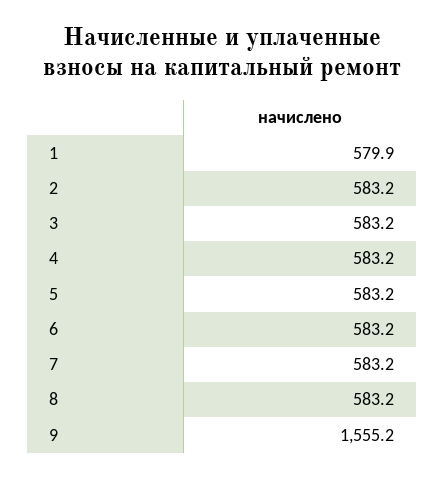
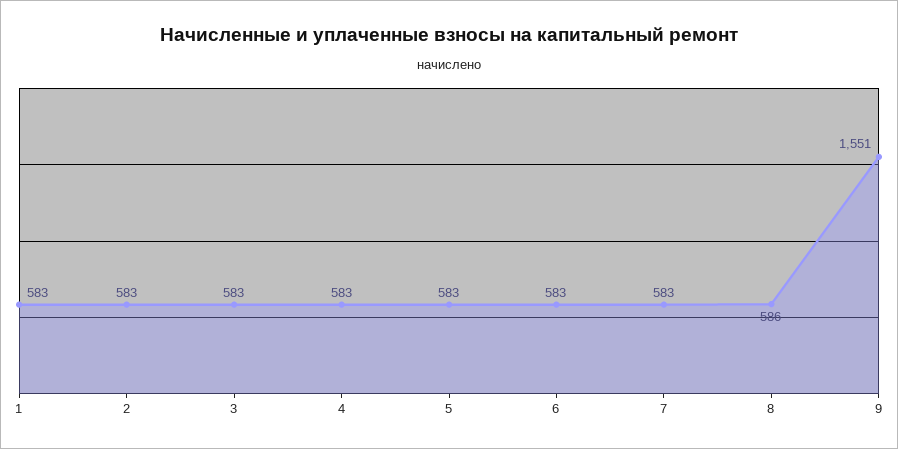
  {
-   "1": 579.9,
+   "1": 583,
    "2": 583.2,
    "3": 583.2,
    "4": 583.2,
    "5": 583.2,
    "6": 583.2,
    "7": 583.2,
-   "8": 583.2,
+   "8": 586,
-   "9": 1555.2
+   "9": 1551
  }

